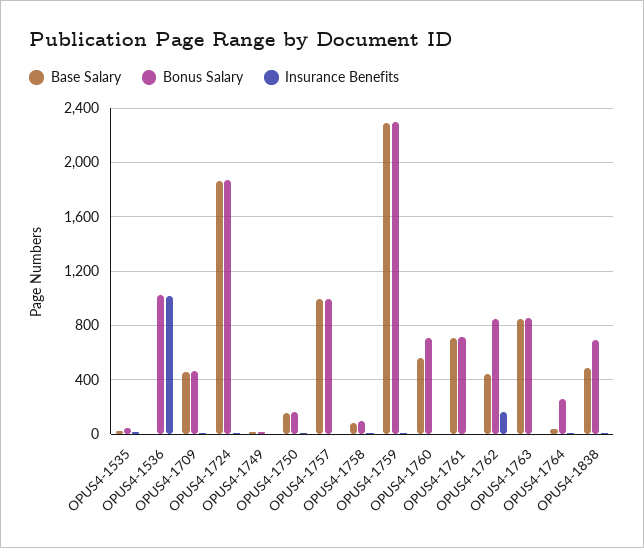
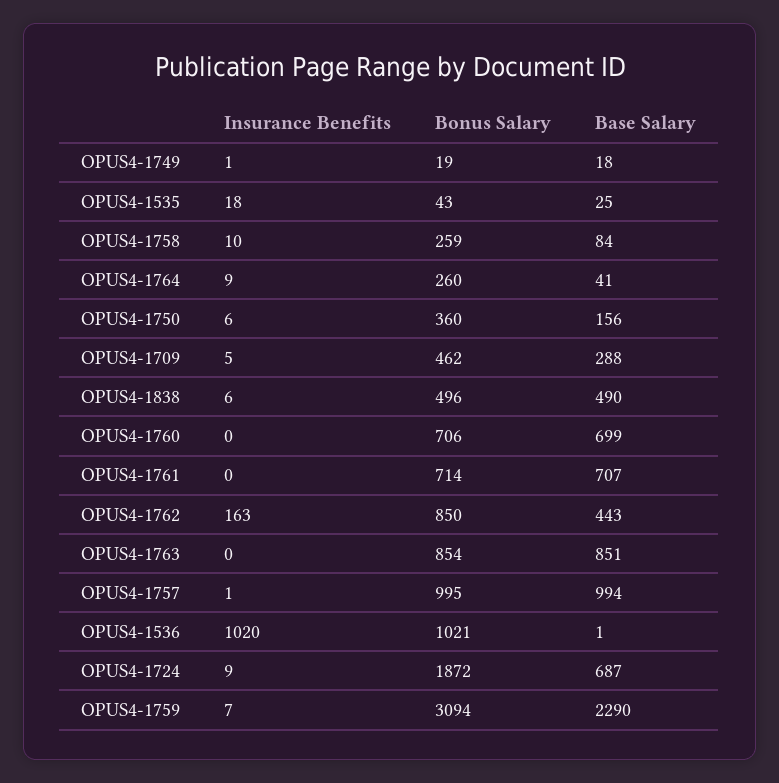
  {
    "Base Salary": {
      "OPUS4-1535": 25,
      "OPUS4-1536": 1,
-     "OPUS4-1709": 450,
+     "OPUS4-1709": 288,
-     "OPUS4-1724": 1850,
+     "OPUS4-1724": 687,
      "OPUS4-1749": 18,
      "OPUS4-1750": 156,
      "OPUS4-1757": 994,
      "OPUS4-1758": 84,
      "OPUS4-1759": 2290,
-     "OPUS4-1760": 550,
+     "OPUS4-1760": 699,
      "OPUS4-1761": 707,
      "OPUS4-1762": 443,
      "OPUS4-1763": 851,
      "OPUS4-1764": 41,
      "OPUS4-1838": 490
    },
    "Bonus Salary": {
      "OPUS4-1535": 43,
      "OPUS4-1536": 1021,
      "OPUS4-1709": 462,
      "OPUS4-1724": 1872,
      "OPUS4-1749": 19,
-     "OPUS4-1750": 150,
+     "OPUS4-1750": 360,
      "OPUS4-1757": 995,
-     "OPUS4-1758": 100,
+     "OPUS4-1758": 259,
-     "OPUS4-1759": 2300,
+     "OPUS4-1759": 3094,
      "OPUS4-1760": 706,
      "OPUS4-1761": 714,
      "OPUS4-1762": 850,
      "OPUS4-1763": 854,
      "OPUS4-1764": 260,
-     "OPUS4-1838": 700
+     "OPUS4-1838": 496
    },
    "Insurance Benefits": {
      "OPUS4-1535": 18,
      "OPUS4-1536": 1020,
      "OPUS4-1709": 5,
      "OPUS4-1724": 9,
      "OPUS4-1749": 1,
      "OPUS4-1750": 6,
      "OPUS4-1757": 1,
      "OPUS4-1758": 10,
      "OPUS4-1759": 7,
      "OPUS4-1760": 0,
      "OPUS4-1761": 0,
      "OPUS4-1762": 163,
      "OPUS4-1763": 0,
      "OPUS4-1764": 9,
      "OPUS4-1838": 6
    }
  }

